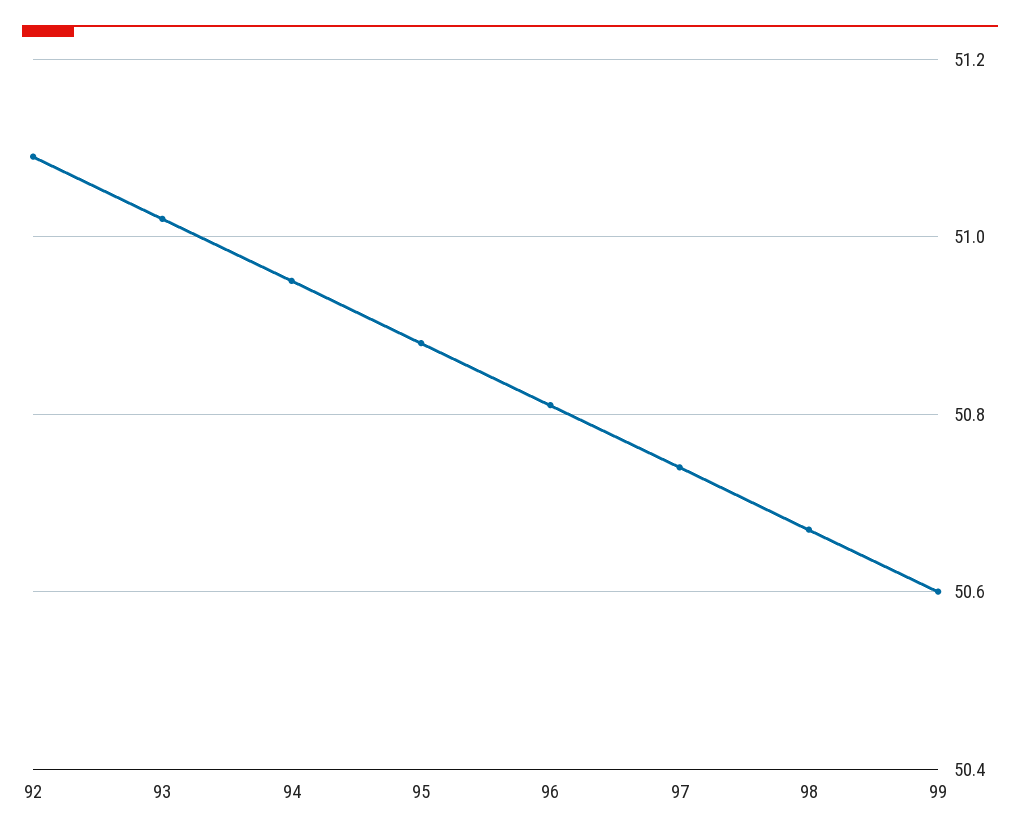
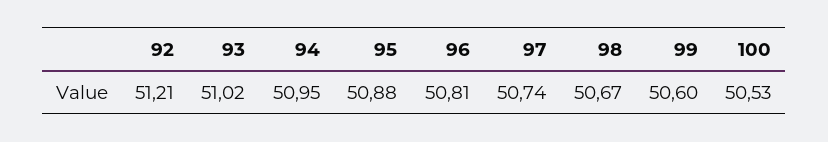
  {
-   "92": 51.1,
+   "92": 51.21,
    "93": 51.02,
    "94": 50.95,
    "95": 50.88,
    "96": 50.81,
    "97": 50.74,
    "98": 50.67,
-   "99": 50.6
+   "99": 50.6,
+   "100": 50.53
  }

